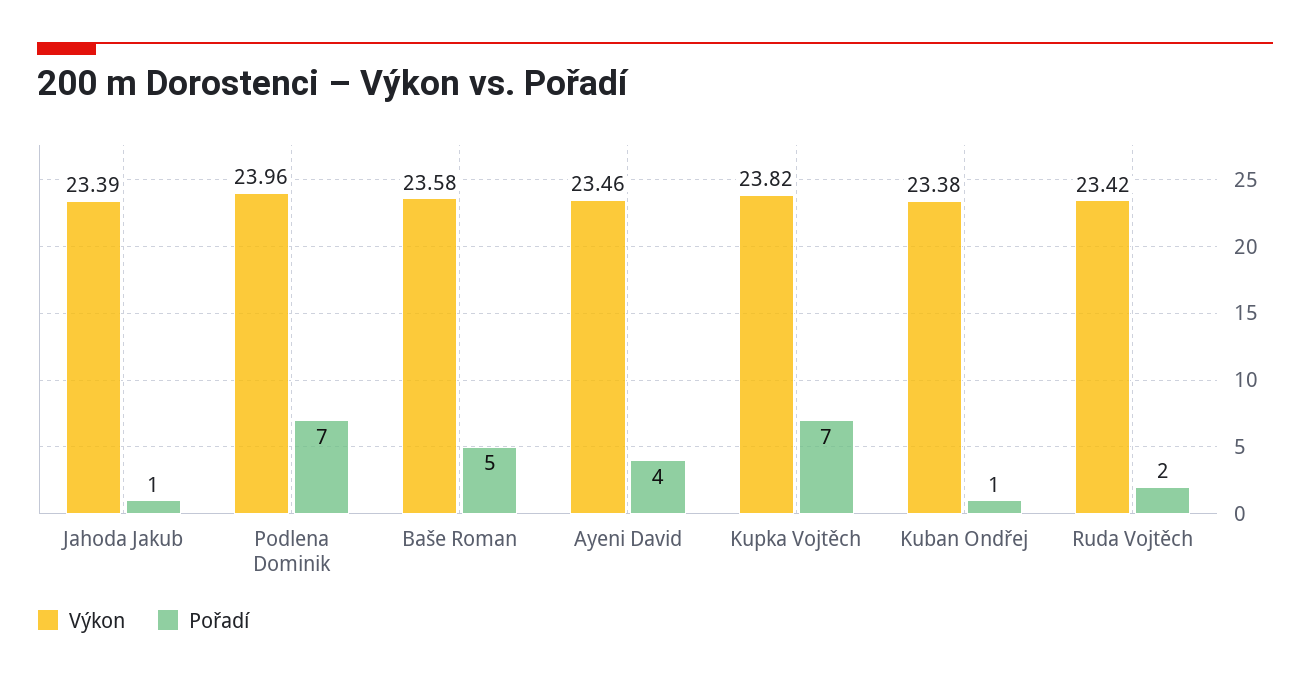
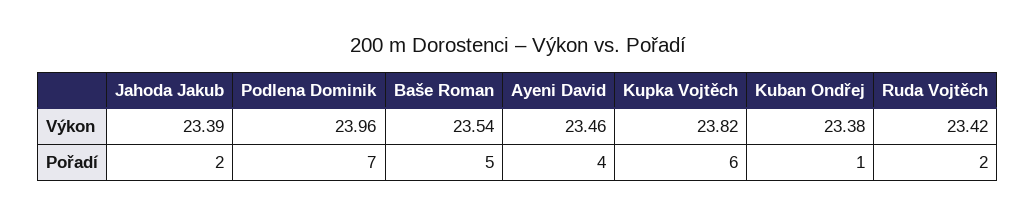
  {
    "Výkon": {
      "Jahoda Jakub": 23.39,
      "Podlena Dominik": 23.96,
-     "Baše Roman": 23.58,
+     "Baše Roman": 23.54,
      "Ayeni David": 23.46,
      "Kupka Vojtěch": 23.82,
      "Kuban Ondřej": 23.38,
      "Ruda Vojtěch": 23.42
    },
    "Pořadí": {
-     "Jahoda Jakub": 1,
+     "Jahoda Jakub": 2,
      "Podlena Dominik": 7,
      "Baše Roman": 5,
      "Ayeni David": 4,
-     "Kupka Vojtěch": 7,
+     "Kupka Vojtěch": 6,
      "Kuban Ondřej": 1,
      "Ruda Vojtěch": 2
    }
  }

